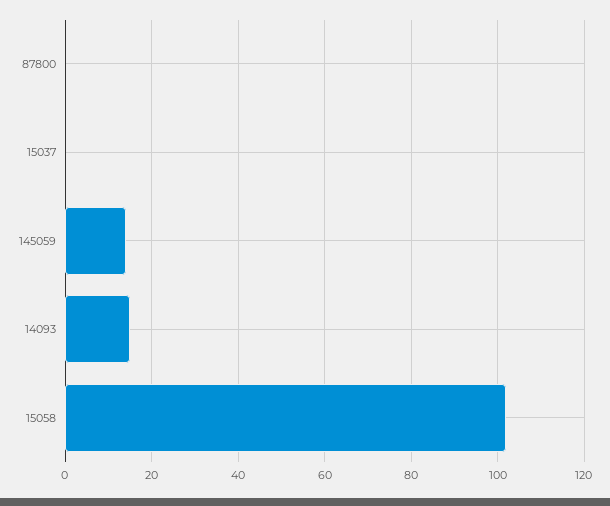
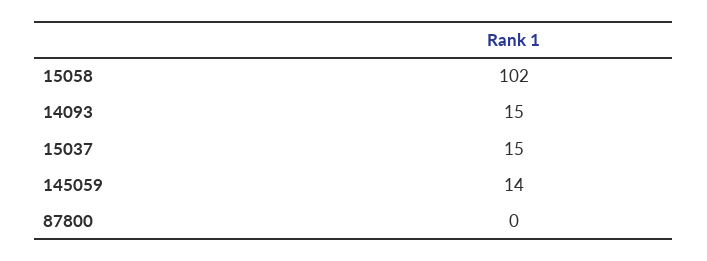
  {
    "87800": 0,
-   "15037": 0,
+   "15037": 15,
    "145059": 14,
    "14093": 15,
    "15058": 102
  }

